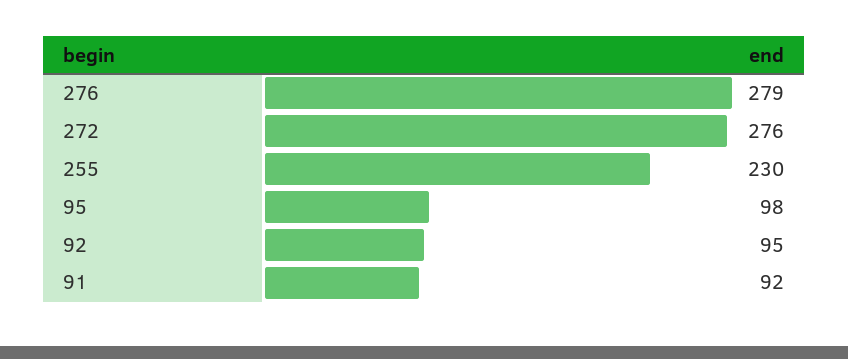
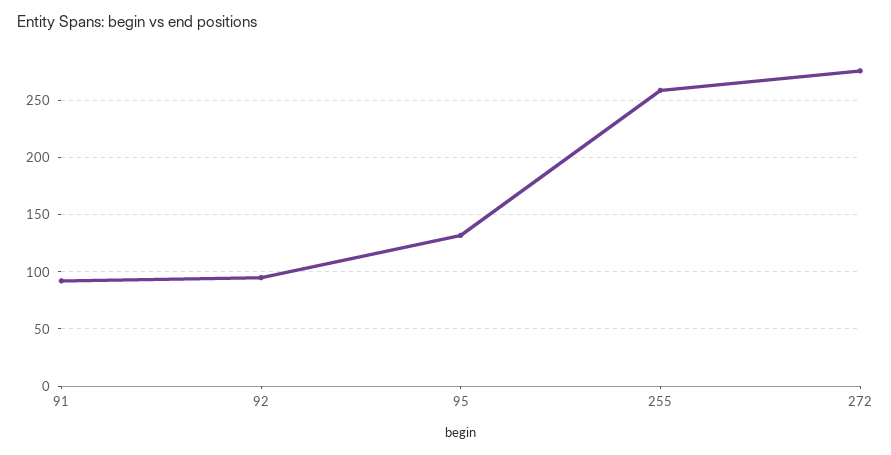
  {
-   "276": 279,
    "272": 276,
-   "255": 230,
+   "255": 260,
-   "95": 98,
+   "95": 130,
    "92": 95,
    "91": 92
  }

